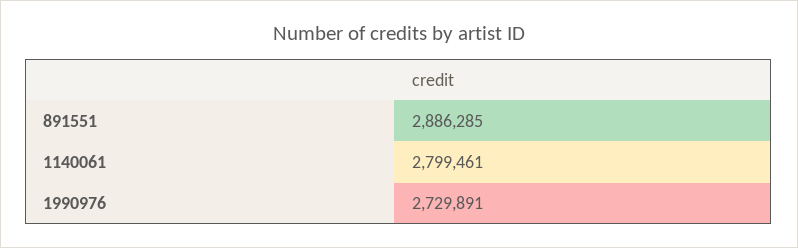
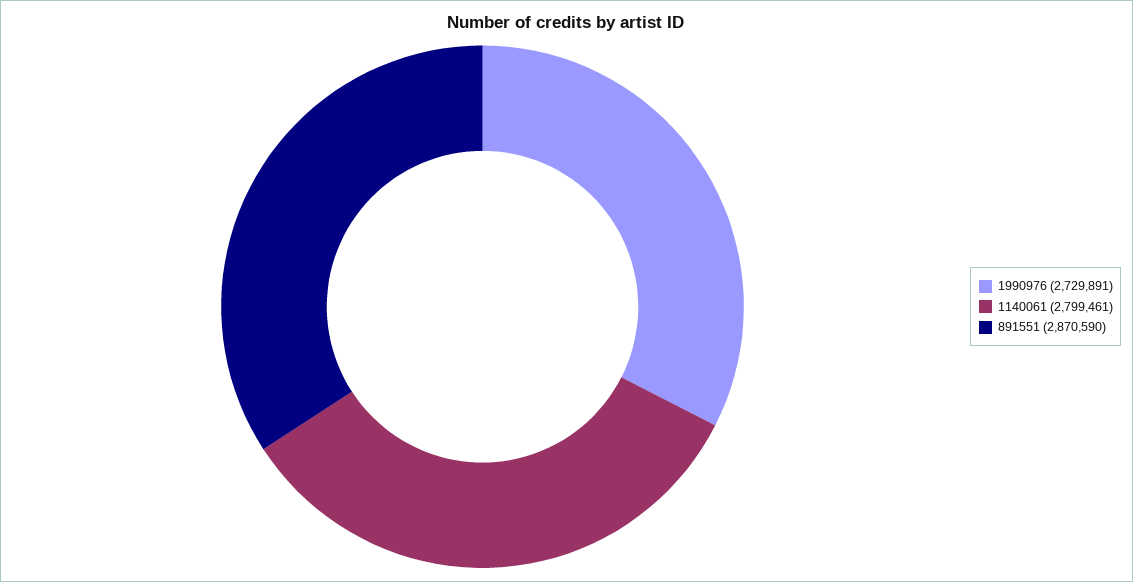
  {
-   "891551": 2886285,
+   "891551": 2870590,
    "1140061": 2799461,
    "1990976": 2729891
  }

